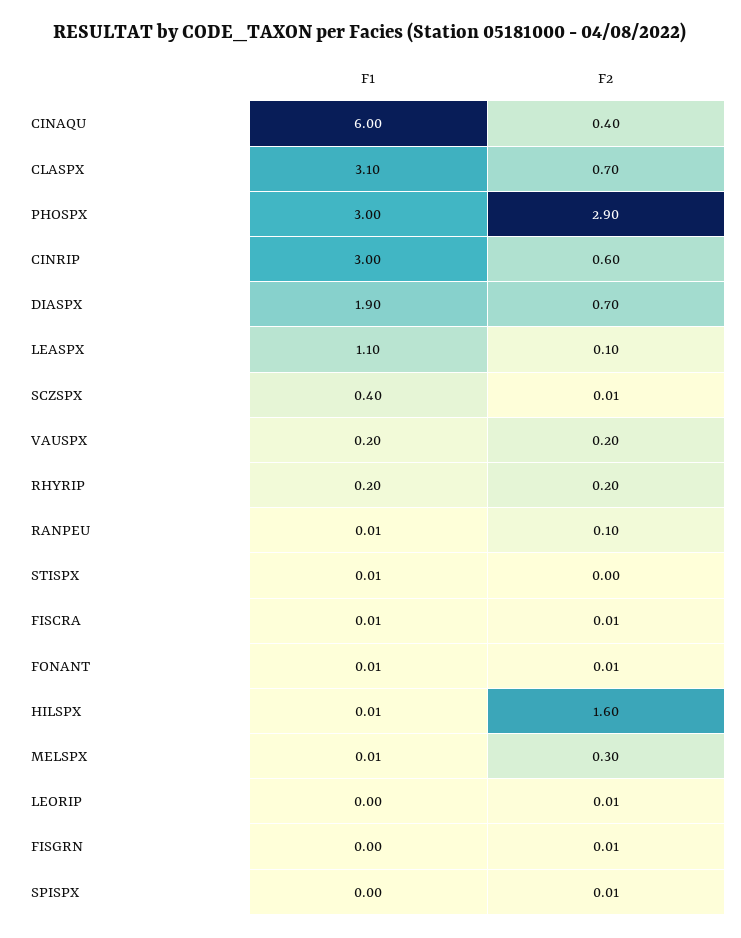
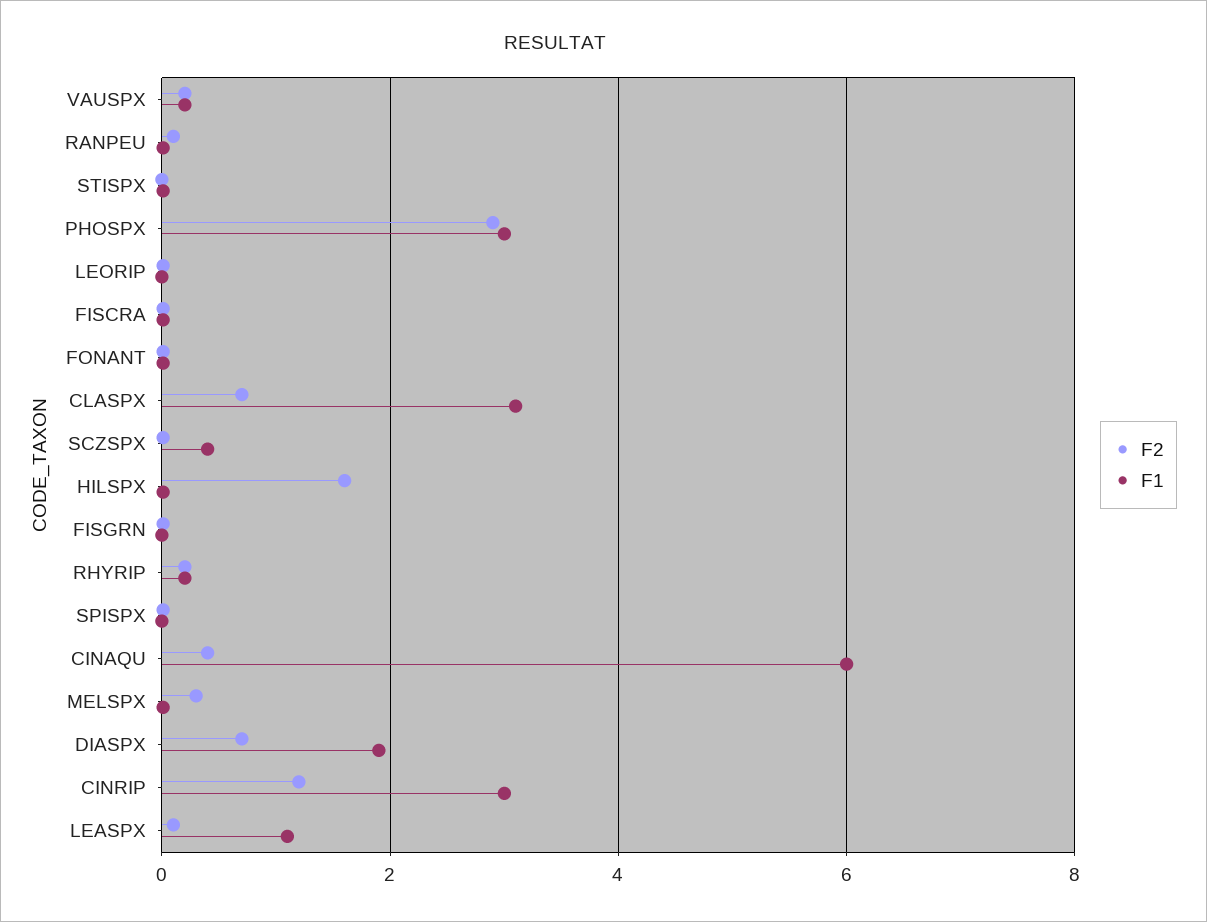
  {
    "F1": {
      "CINAQU": 6,
      "CLASPX": 3.1,
      "PHOSPX": 3,
      "CINRIP": 3,
      "DIASPX": 1.9,
      "LEASPX": 1.1,
      "SCZSPX": 0.4,
      "VAUSPX": 0.2,
      "RHYRIP": 0.2,
      "RANPEU": 0.01,
      "STISPX": 0.01,
      "FISCRA": 0.01,
      "FONANT": 0.01,
      "HILSPX": 0.01,
      "MELSPX": 0.01,
      "LEORIP": 0,
      "FISGRN": 0,
      "SPISPX": 0
    },
    "F2": {
      "CINAQU": 0.4,
      "CLASPX": 0.7,
      "PHOSPX": 2.9,
-     "CINRIP": 0.6,
+     "CINRIP": 1.2,
      "DIASPX": 0.7,
      "LEASPX": 0.1,
      "SCZSPX": 0.01,
      "VAUSPX": 0.2,
      "RHYRIP": 0.2,
      "RANPEU": 0.1,
      "STISPX": 0,
      "FISCRA": 0.01,
      "FONANT": 0.01,
      "HILSPX": 1.6,
      "MELSPX": 0.3,
      "LEORIP": 0.01,
      "FISGRN": 0.01,
      "SPISPX": 0.01
    }
  }

